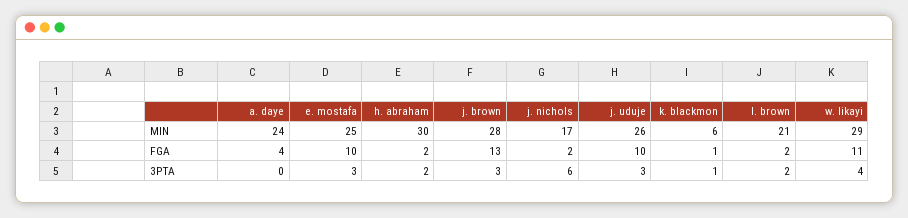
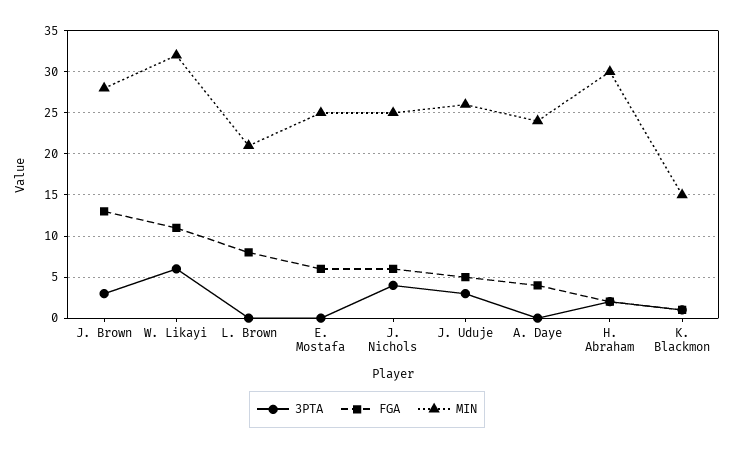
  {
    "MIN": {
      "a. daye": 24,
      "e. mostafa": 25,
      "h. abraham": 30,
      "j. brown": 28,
-     "j. nichols": 17,
+     "j. nichols": 25,
      "j. uduje": 26,
-     "k. blackmon": 6,
+     "k. blackmon": 15,
      "l. brown": 21,
-     "w. likayi": 29
+     "w. likayi": 32
    },
    "FGA": {
      "a. daye": 4,
-     "e. mostafa": 10,
+     "e. mostafa": 6,
      "h. abraham": 2,
      "j. brown": 13,
-     "j. nichols": 2,
+     "j. nichols": 6,
-     "j. uduje": 10,
+     "j. uduje": 5,
      "k. blackmon": 1,
-     "l. brown": 2,
+     "l. brown": 8,
      "w. likayi": 11
    },
    "3PTA": {
      "a. daye": 0,
-     "e. mostafa": 3,
+     "e. mostafa": 0,
      "h. abraham": 2,
      "j. brown": 3,
-     "j. nichols": 6,
+     "j. nichols": 4,
      "j. uduje": 3,
      "k. blackmon": 1,
-     "l. brown": 2,
+     "l. brown": 0,
-     "w. likayi": 4
+     "w. likayi": 6
    }
  }

